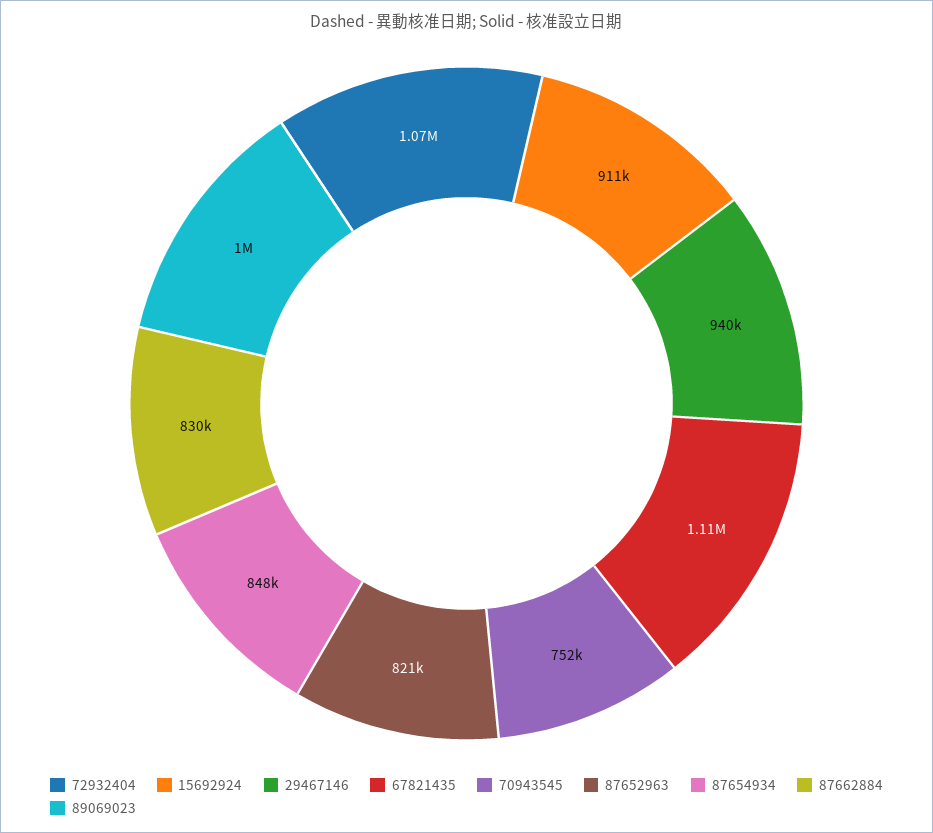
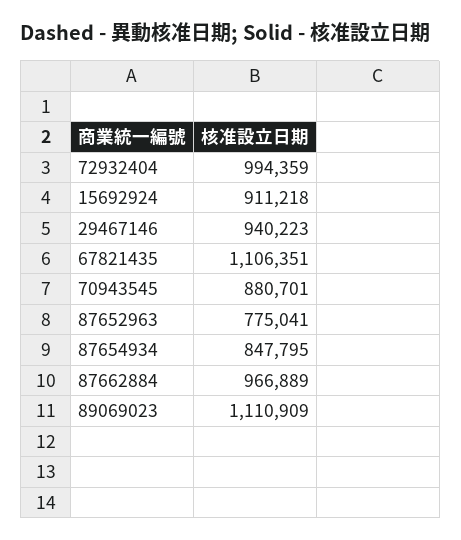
  {
-   "72932404": 1070000,
+   "72932404": 994359,
    "15692924": 911218,
    "29467146": 940223,
    "67821435": 1106351,
-   "70943545": 752000,
+   "70943545": 880701,
-   "87652963": 821000,
+   "87652963": 775041,
    "87654934": 847795,
-   "87662884": 830000,
+   "87662884": 966889,
-   "89069023": 1000000
+   "89069023": 1110909
  }

